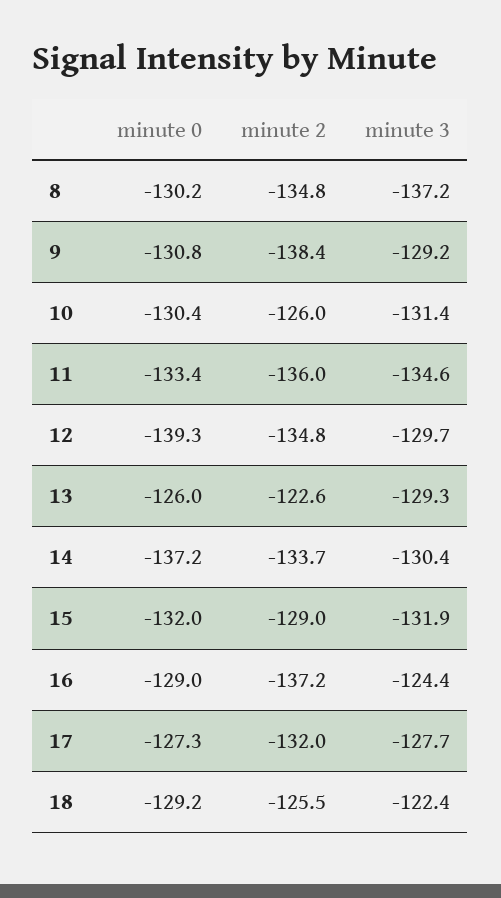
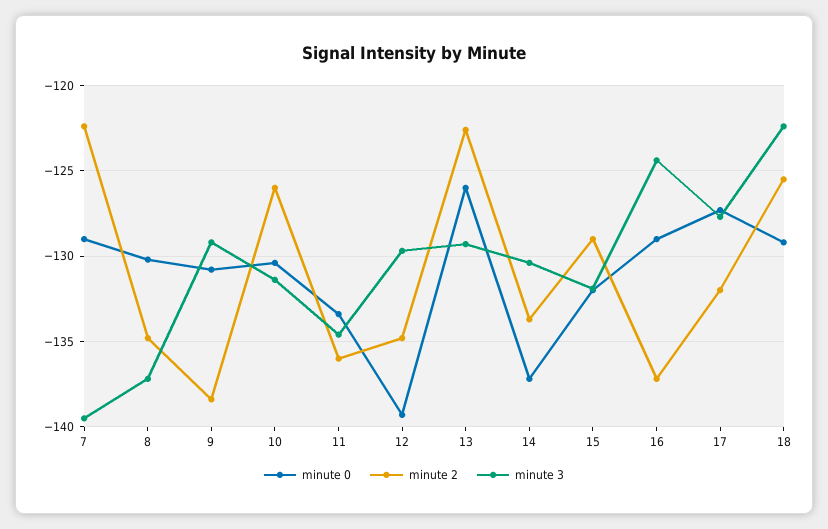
  {
    "minute 0": {
      "8": -130.2,
      "9": -130.8,
      "10": -130.4,
      "11": -133.4,
      "12": -139.3,
      "13": -126,
      "14": -137.2,
      "15": -132,
      "16": -129,
      "17": -127.3,
-     "18": -129.2
+     "18": -129.2,
+     "7": -129
    },
    "minute 2": {
      "8": -134.8,
      "9": -138.4,
      "10": -126,
      "11": -136,
      "12": -134.8,
      "13": -122.6,
      "14": -133.7,
      "15": -129,
      "16": -137.2,
      "17": -132,
-     "18": -125.5
+     "18": -125.5,
+     "7": -122.5
    },
    "minute 3": {
      "8": -137.2,
      "9": -129.2,
      "10": -131.4,
      "11": -134.6,
      "12": -129.7,
      "13": -129.3,
      "14": -130.4,
      "15": -131.9,
      "16": -124.4,
      "17": -127.7,
-     "18": -122.4
+     "18": -122.4,
+     "7": -139.5
    }
  }

